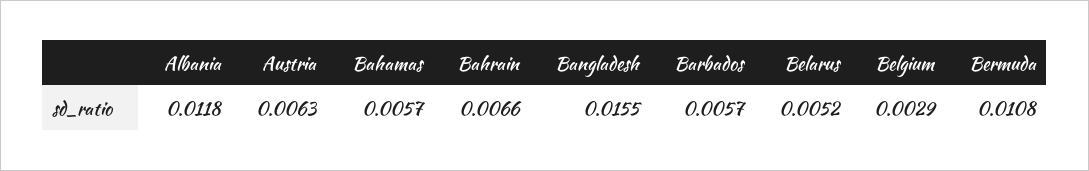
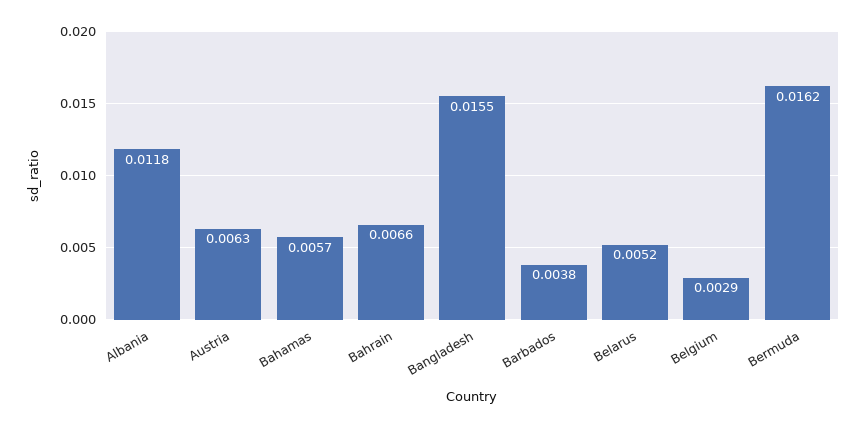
  {
    "Albania": 0.0118,
    "Austria": 0.0063,
    "Bahamas": 0.0057,
    "Bahrain": 0.0066,
    "Bangladesh": 0.0155,
-   "Barbados": 0.0057,
+   "Barbados": 0.0038,
    "Belarus": 0.0052,
    "Belgium": 0.0029,
-   "Bermuda": 0.0108
+   "Bermuda": 0.0162
  }

